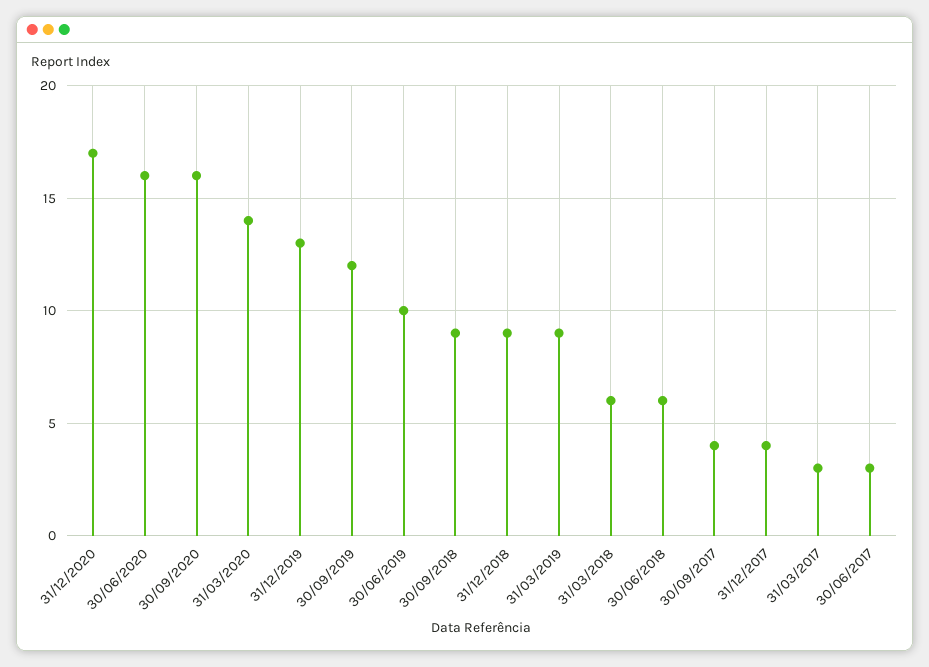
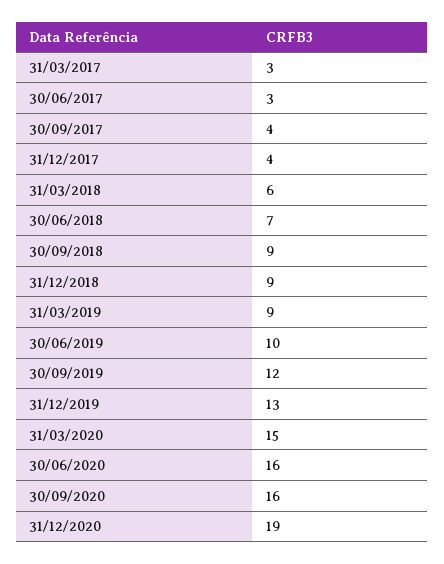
  {
-   "31/12/2020": 17,
+   "31/12/2020": 19,
    "30/06/2020": 16,
    "30/09/2020": 16,
-   "31/03/2020": 14,
+   "31/03/2020": 15,
    "31/12/2019": 13,
    "30/09/2019": 12,
    "30/06/2019": 10,
    "30/09/2018": 9,
    "31/12/2018": 9,
    "31/03/2019": 9,
    "31/03/2018": 6,
-   "30/06/2018": 6,
+   "30/06/2018": 7,
    "30/09/2017": 4,
    "31/12/2017": 4,
    "31/03/2017": 3,
    "30/06/2017": 3
  }

